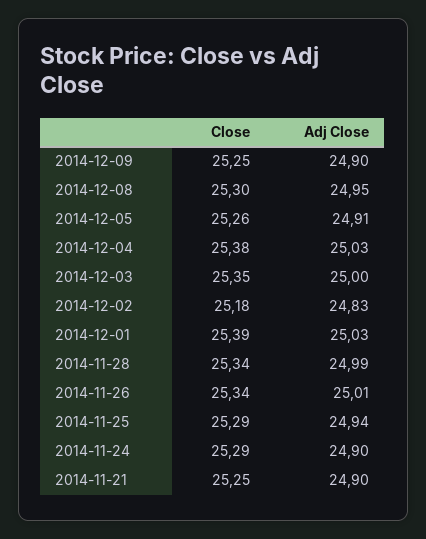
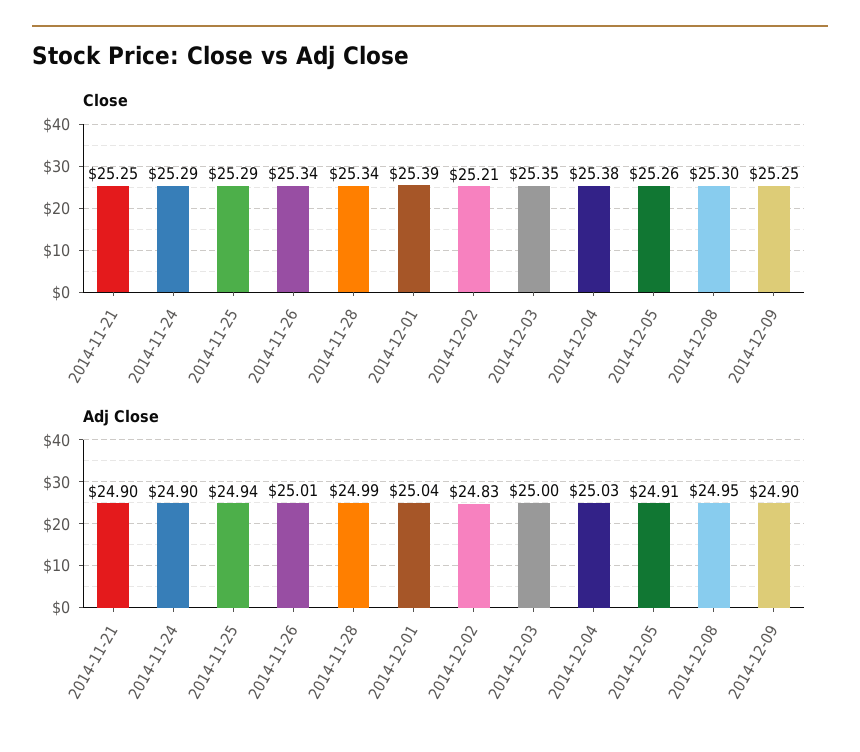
  {
    "Close": {
      "2014-12-09": 25.25,
      "2014-12-08": 25.3,
      "2014-12-05": 25.26,
      "2014-12-04": 25.38,
      "2014-12-03": 25.35,
-     "2014-12-02": 25.18,
+     "2014-12-02": 25.21,
      "2014-12-01": 25.39,
      "2014-11-28": 25.34,
      "2014-11-26": 25.34,
      "2014-11-25": 25.29,
      "2014-11-24": 25.29,
      "2014-11-21": 25.25
    },
    "Adj Close": {
      "2014-12-09": 24.9,
      "2014-12-08": 24.95,
      "2014-12-05": 24.91,
      "2014-12-04": 25.03,
      "2014-12-03": 25,
      "2014-12-02": 24.83,
-     "2014-12-01": 25.03,
+     "2014-12-01": 25.04,
      "2014-11-28": 24.99,
      "2014-11-26": 25.01,
      "2014-11-25": 24.94,
      "2014-11-24": 24.9,
      "2014-11-21": 24.9
    }
  }

